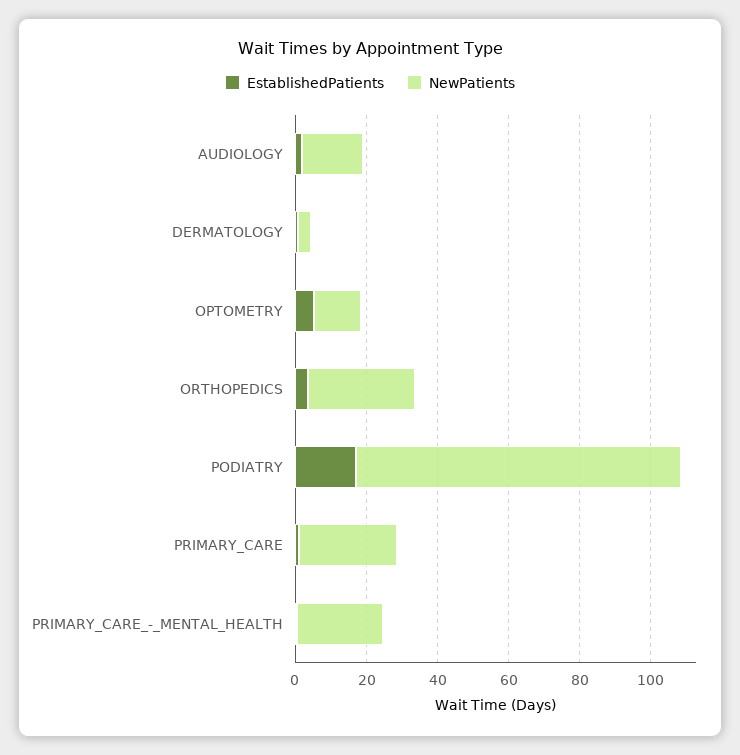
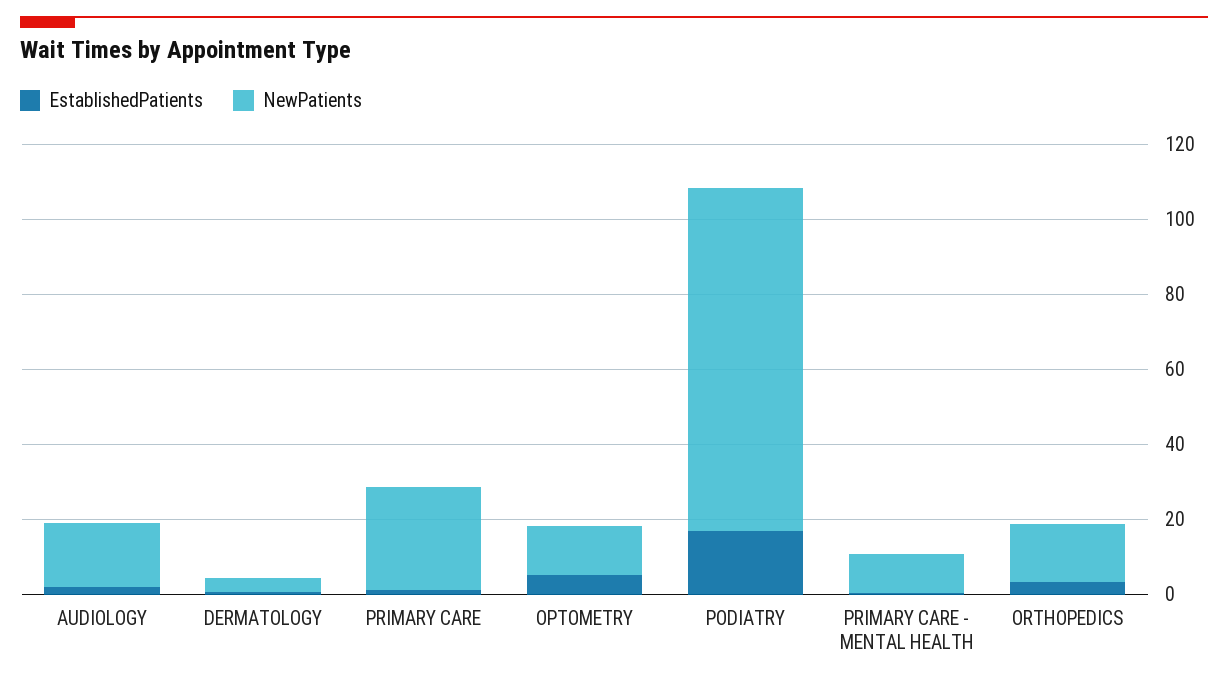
  {
    "EstablishedPatients": {
      "AUDIOLOGY": 0,
      "DERMATOLOGY": 0,
      "OPTOMETRY": 5,
      "ORTHOPEDICS": 5,
      "PODIATRY": 15,
      "PRIMARY_CARE": 0,
      "PRIMARY_CARE_-_MENTAL_HEALTH": 0
    },
    "NewPatients": {
      "AUDIOLOGY": 15,
      "DERMATOLOGY": 5,
      "OPTOMETRY": 15,
-     "ORTHOPEDICS": 30,
+     "ORTHOPEDICS": 15,
      "PODIATRY": 90,
      "PRIMARY_CARE": 30,
-     "PRIMARY_CARE_-_MENTAL_HEALTH": 25
+     "PRIMARY_CARE_-_MENTAL_HEALTH": 10
    }
  }

